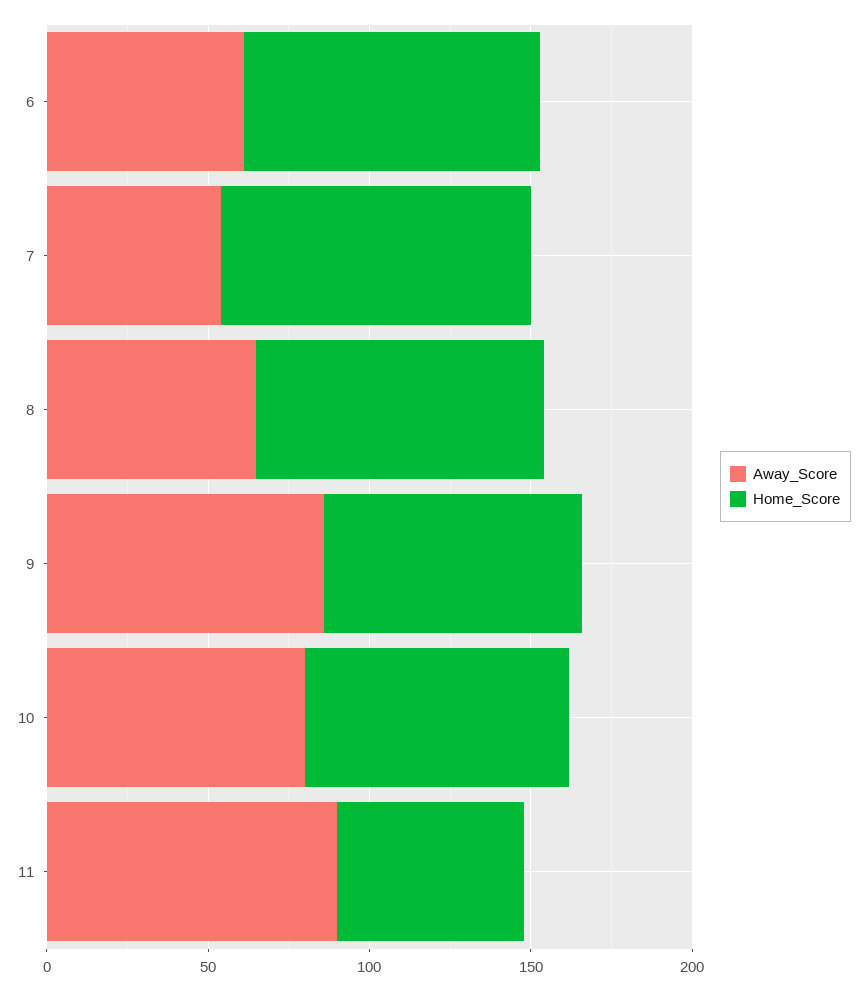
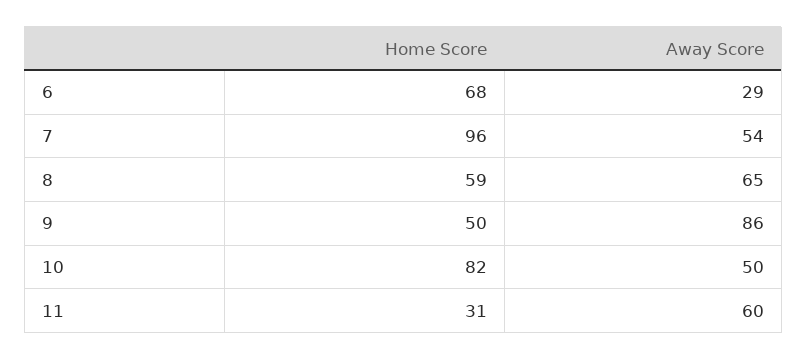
  {
    "Away_Score": {
-     "6": 60,
+     "6": 29,
      "7": 54,
      "8": 65,
      "9": 86,
-     "10": 80,
+     "10": 50,
-     "11": 90
+     "11": 60
    },
    "Home_Score": {
-     "6": 90,
+     "6": 68,
      "7": 96,
-     "8": 90,
+     "8": 59,
-     "9": 80,
+     "9": 50,
      "10": 82,
-     "11": 60
+     "11": 31
    }
  }

